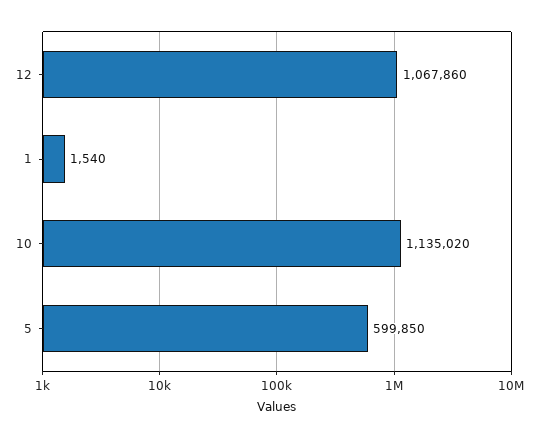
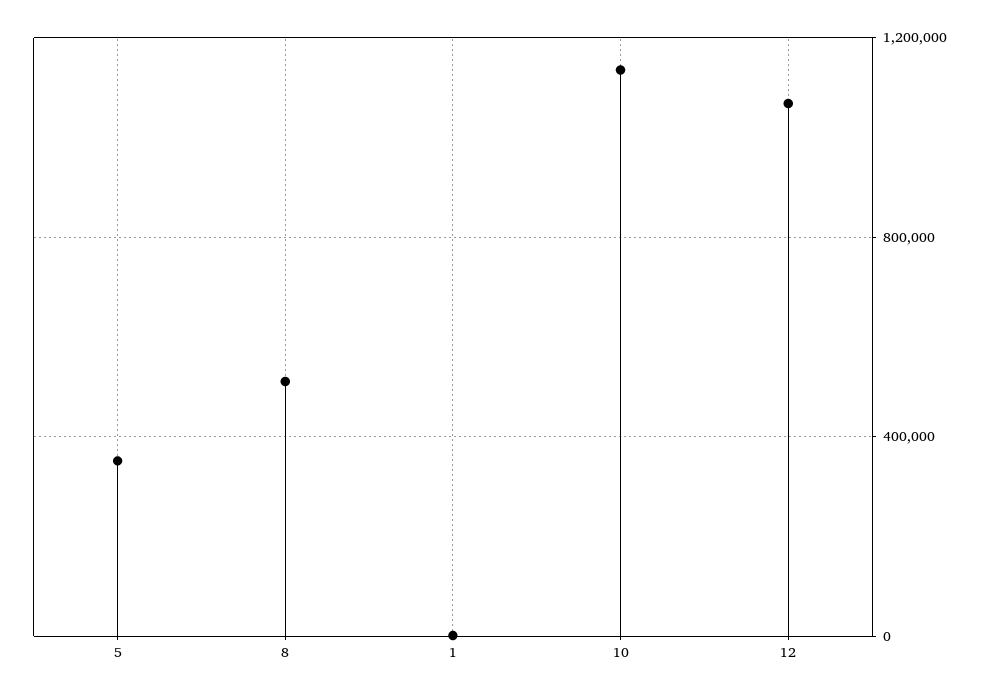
  {
    "12": 1067860,
    "1": 1540,
    "10": 1135020,
-   "5": 599850
+   "5": 350000,
+   "8": 500000
  }

